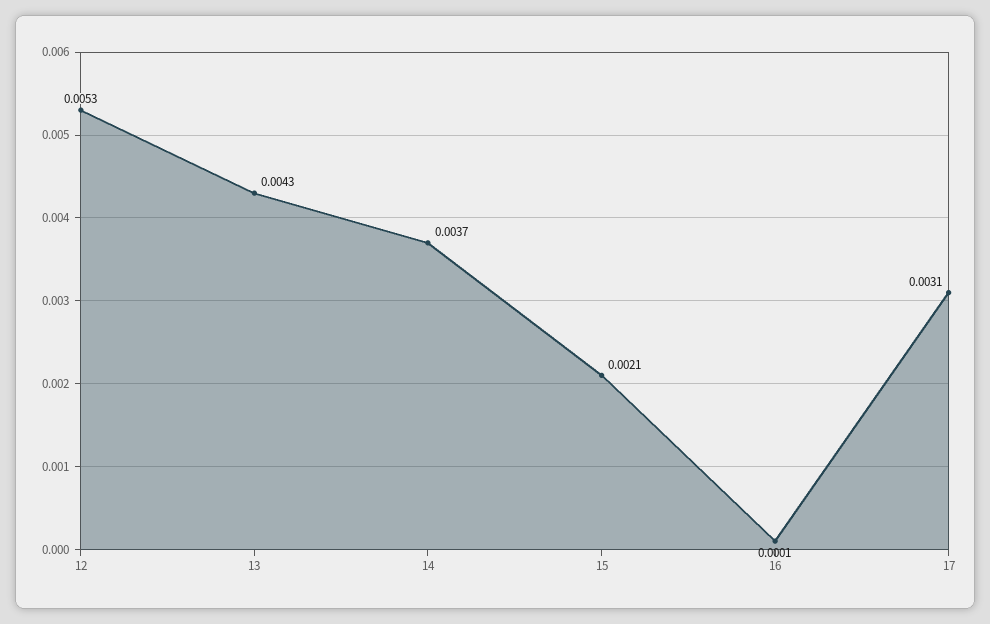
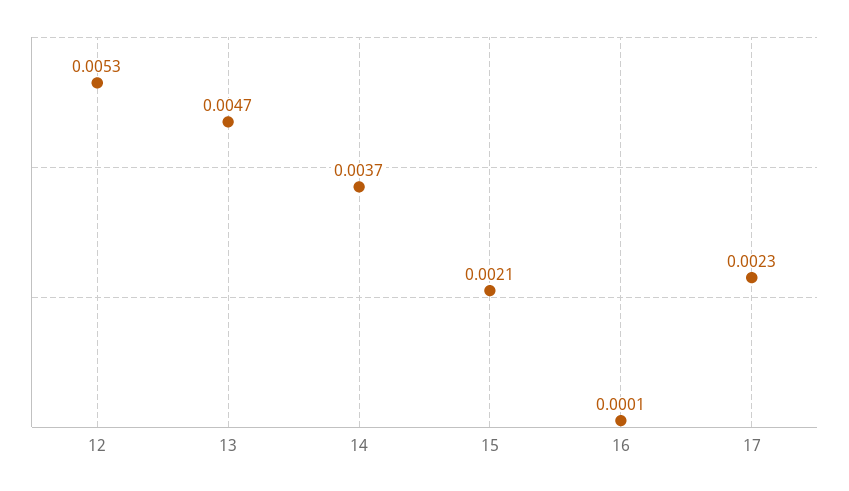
  {
    "12": 0.0053,
-   "13": 0.0043,
+   "13": 0.0047,
    "14": 0.0037,
    "15": 0.0021,
    "16": 0.0001,
-   "17": 0.0031
+   "17": 0.0023
  }

